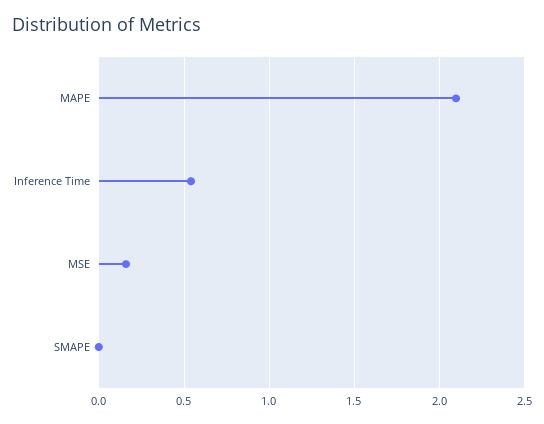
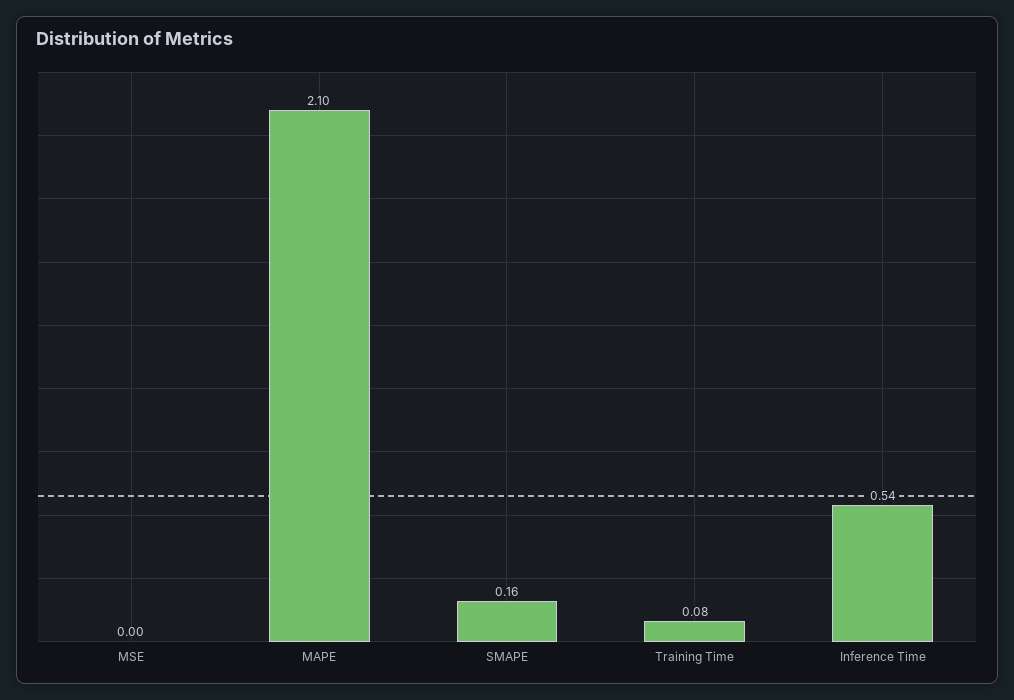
  {
    "MAPE": 2.1,
    "Inference Time": 0.54,
-   "MSE": 0.15,
+   "MSE": 0,
-   "SMAPE": 0
+   "SMAPE": 0.16,
+   "Training Time": 0.08
  }

